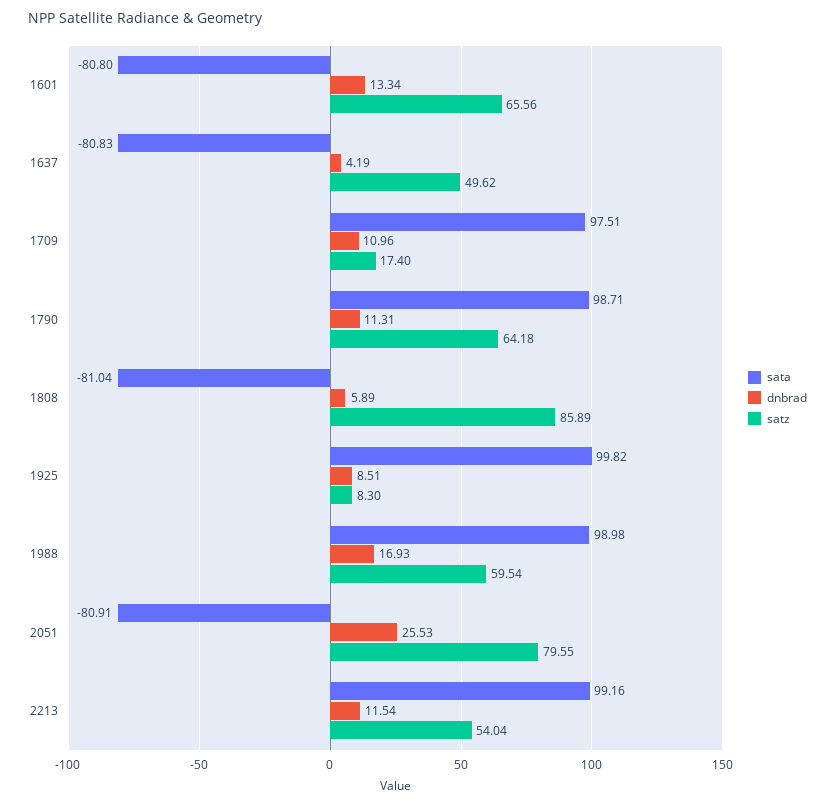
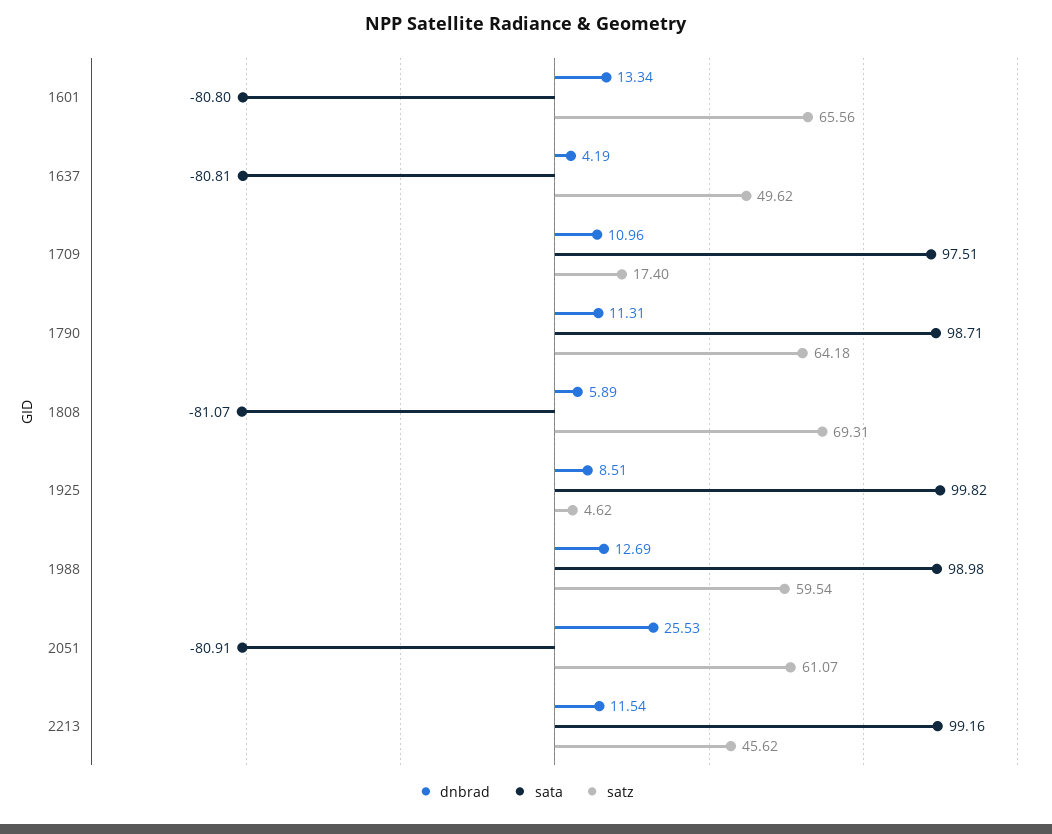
  {
    "sata": {
      "1601": -80.8,
-     "1637": -80.83,
+     "1637": -80.81,
      "1709": 97.51,
      "1790": 98.71,
-     "1808": -81.04,
+     "1808": -81.07,
      "1925": 99.82,
      "1988": 98.98,
      "2051": -80.91,
      "2213": 99.16
    },
    "dnbrad": {
      "1601": 13.34,
      "1637": 4.19,
      "1709": 10.96,
      "1790": 11.31,
      "1808": 5.89,
      "1925": 8.51,
-     "1988": 16.93,
+     "1988": 12.69,
      "2051": 25.53,
      "2213": 11.54
    },
    "satz": {
      "1601": 65.56,
      "1637": 49.62,
      "1709": 17.4,
      "1790": 64.18,
-     "1808": 85.89,
+     "1808": 69.31,
-     "1925": 8.3,
+     "1925": 4.62,
      "1988": 59.54,
-     "2051": 79.55,
+     "2051": 61.07,
-     "2213": 54.04
+     "2213": 45.62
    }
  }

